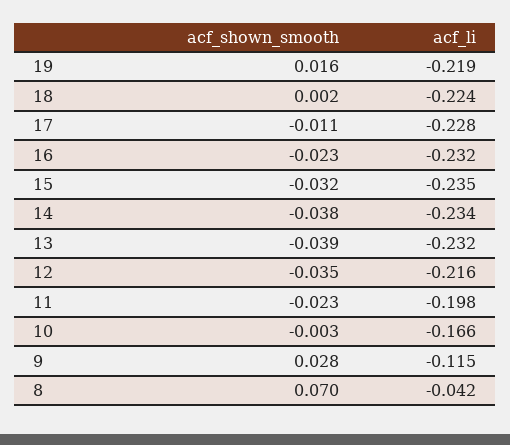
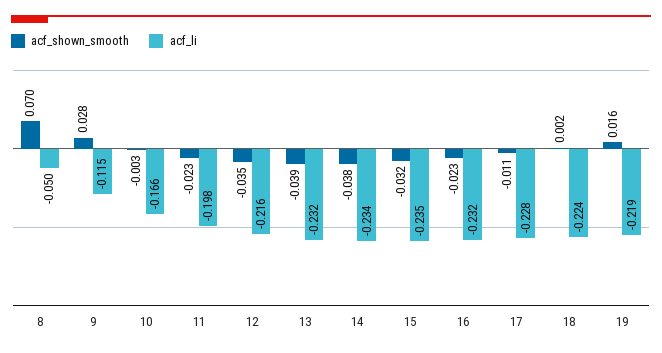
  {
    "acf_shown_smooth": {
      "19": 0.016,
      "18": 0.002,
      "17": -0.011,
      "16": -0.023,
      "15": -0.032,
      "14": -0.038,
      "13": -0.039,
      "12": -0.035,
      "11": -0.023,
      "10": -0.003,
      "9": 0.028,
      "8": 0.07
    },
    "acf_li": {
      "19": -0.219,
      "18": -0.224,
      "17": -0.228,
      "16": -0.232,
      "15": -0.235,
      "14": -0.234,
      "13": -0.232,
      "12": -0.216,
      "11": -0.198,
      "10": -0.166,
      "9": -0.115,
-     "8": -0.042
+     "8": -0.05
    }
  }

